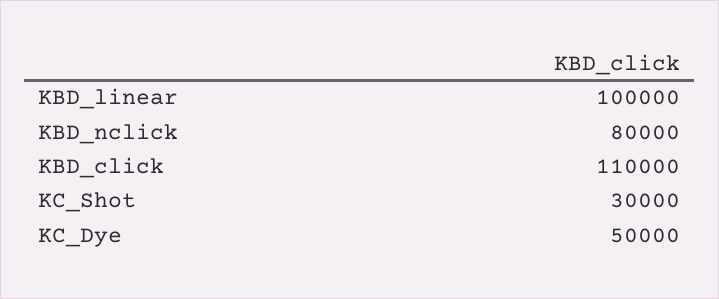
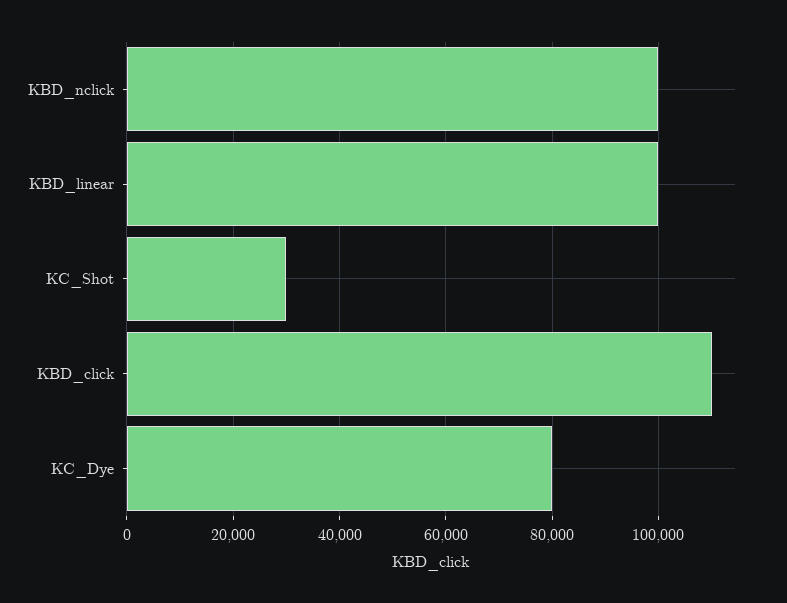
  {
    "KBD_linear": 100000,
-   "KBD_nclick": 80000,
+   "KBD_nclick": 100000,
    "KBD_click": 110000,
    "KC_Shot": 30000,
-   "KC_Dye": 50000
+   "KC_Dye": 80000
  }

